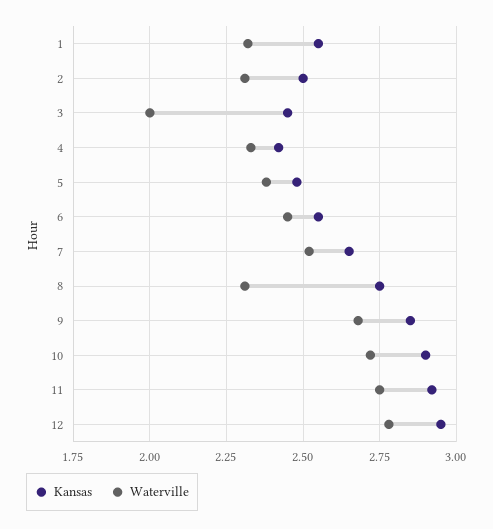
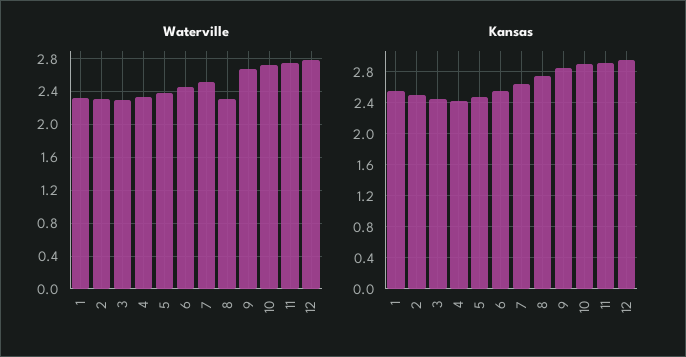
  {
    "Kansas": {
      "1": 2.55,
      "2": 2.5,
      "3": 2.45,
      "4": 2.4,
      "5": 2.5,
      "6": 2.55,
      "7": 2.65,
      "8": 2.75,
      "9": 2.85,
      "10": 2.9,
      "11": 2.9,
      "12": 2.95
    },
    "Waterville": {
      "1": 2.3,
      "2": 2.3,
-     "3": 2,
+     "3": 2.3,
      "4": 2.35,
      "5": 2.4,
      "6": 2.45,
      "7": 2.5,
      "8": 2.3,
      "9": 2.7,
      "10": 2.7,
      "11": 2.75,
      "12": 2.8
    }
  }

